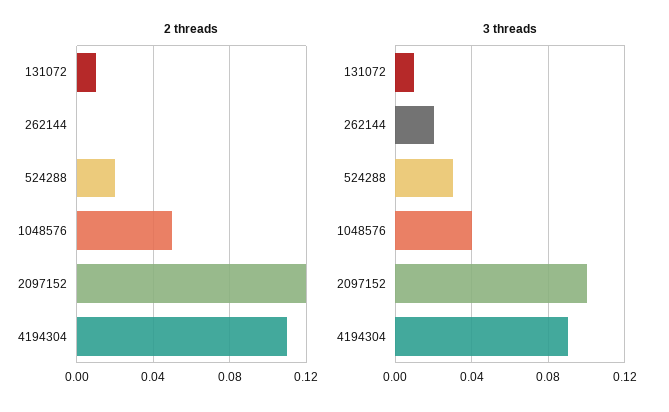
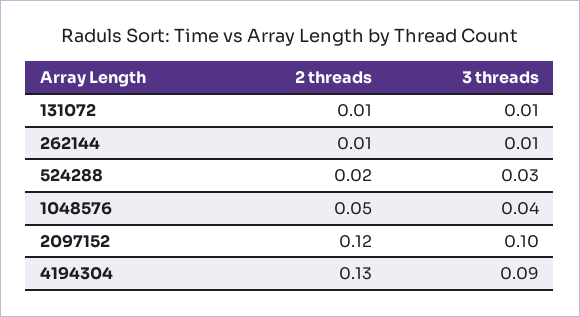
  {
    "2 threads": {
      "131072": 0.01,
-     "262144": 0,
+     "262144": 0.01,
      "524288": 0.02,
      "1048576": 0.05,
      "2097152": 0.12,
-     "4194304": 0.11
+     "4194304": 0.13
    },
    "3 threads": {
      "131072": 0.01,
-     "262144": 0.02,
+     "262144": 0.01,
      "524288": 0.03,
      "1048576": 0.04,
      "2097152": 0.1,
      "4194304": 0.09
    }
  }

